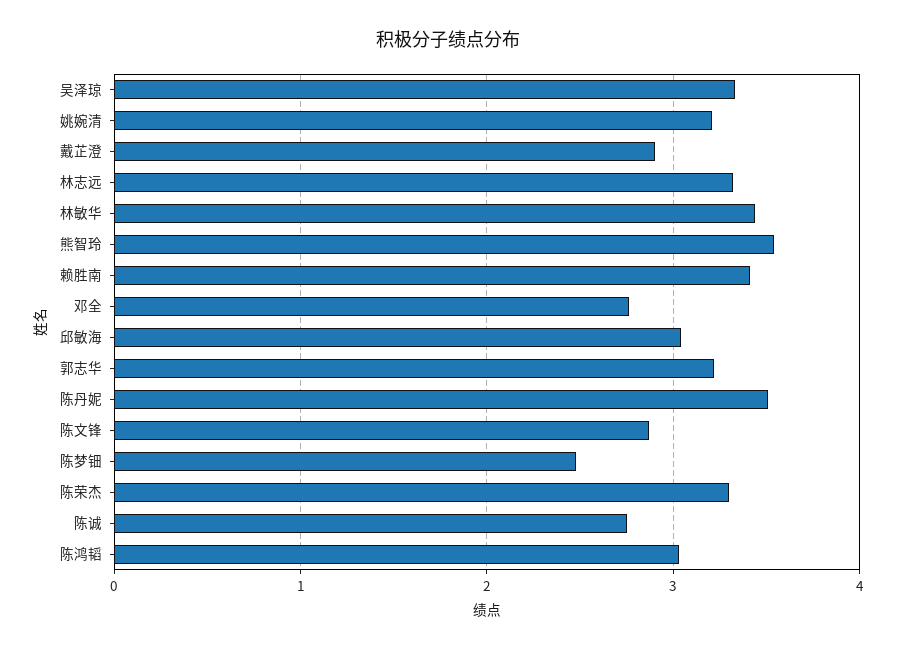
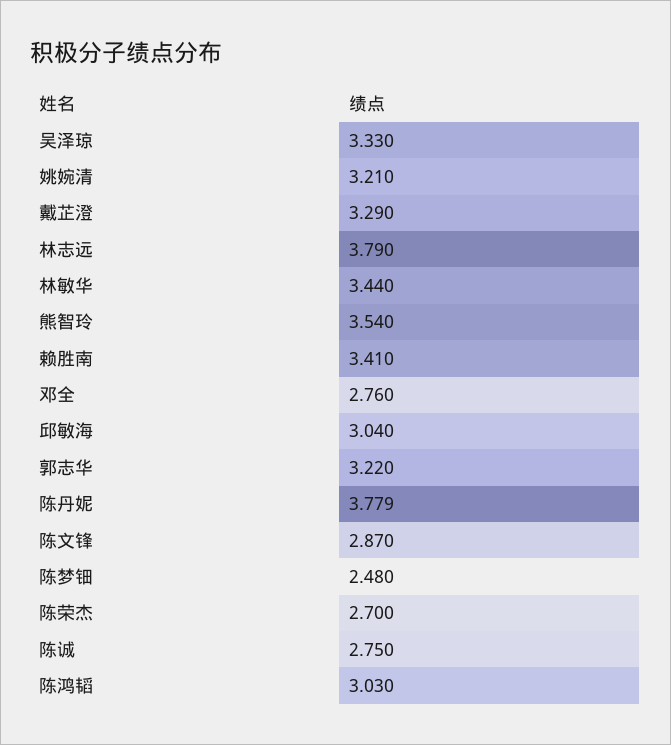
  {
    "吴泽琼": 3.33,
    "姚婉清": 3.21,
-   "戴芷澄": 2.9,
+   "戴芷澄": 3.29,
-   "林志远": 3.3,
+   "林志远": 3.79,
    "林敏华": 3.44,
    "熊智玲": 3.54,
    "赖胜南": 3.41,
    "邓全": 2.76,
    "邱敏海": 3.04,
    "郭志华": 3.22,
-   "陈丹妮": 3.5,
+   "陈丹妮": 3.779,
    "陈文锋": 2.87,
    "陈梦钿": 2.48,
-   "陈荣杰": 3.3,
+   "陈荣杰": 2.7,
    "陈诚": 2.75,
    "陈鸿韬": 3.03
  }

